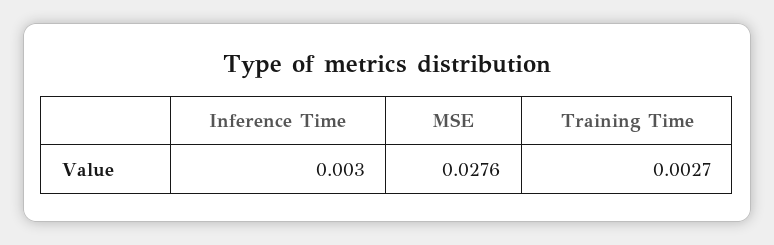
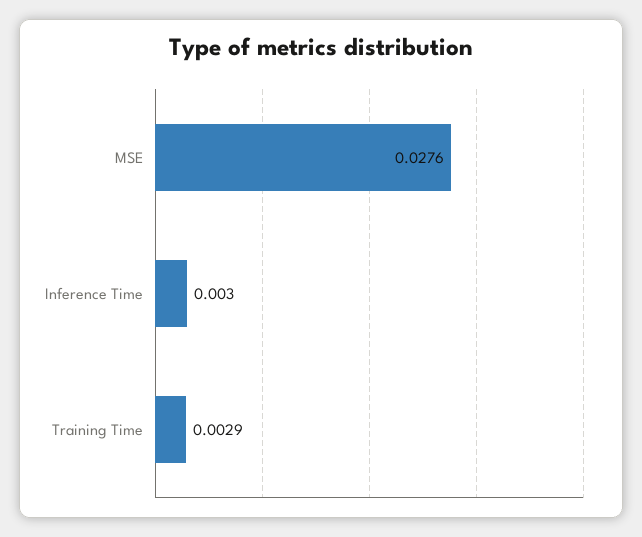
  {
    "Inference Time": 0.003,
    "MSE": 0.0276,
-   "Training Time": 0.0027
+   "Training Time": 0.0029
  }

